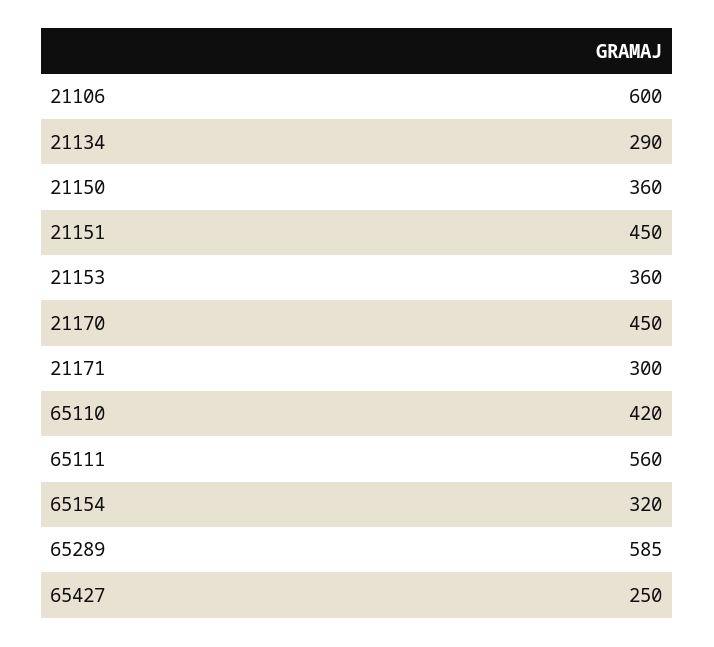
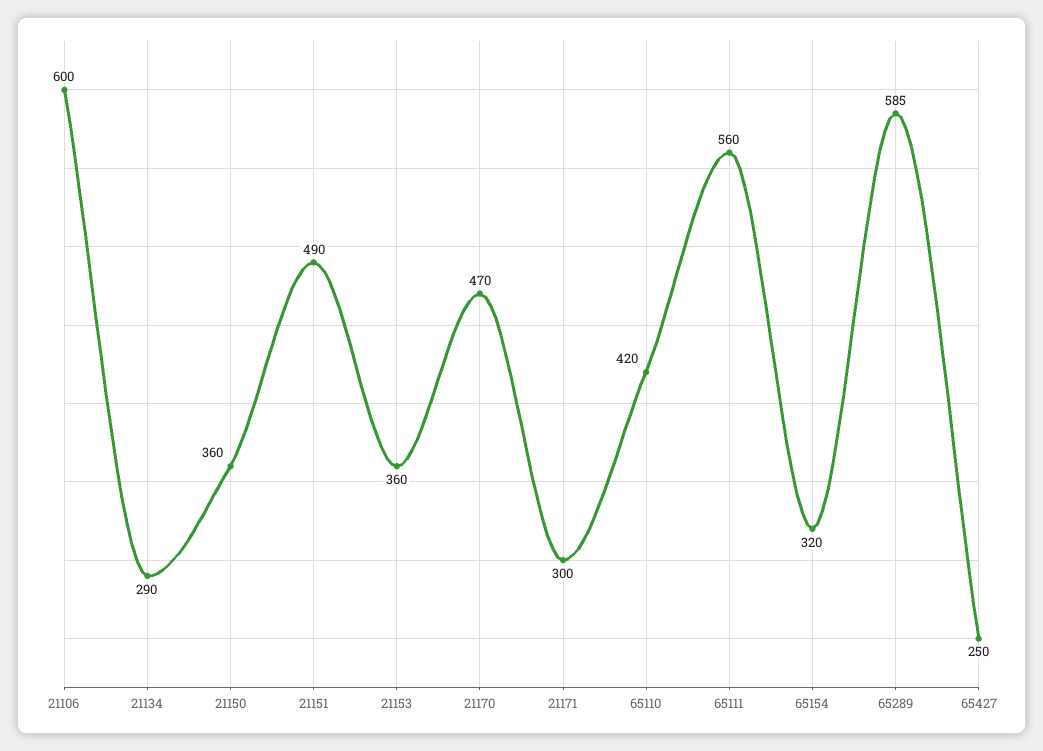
  {
    "21106": 600,
    "21134": 290,
    "21150": 360,
-   "21151": 450,
+   "21151": 490,
    "21153": 360,
-   "21170": 450,
+   "21170": 470,
    "21171": 300,
    "65110": 420,
    "65111": 560,
    "65154": 320,
    "65289": 585,
    "65427": 250
  }

